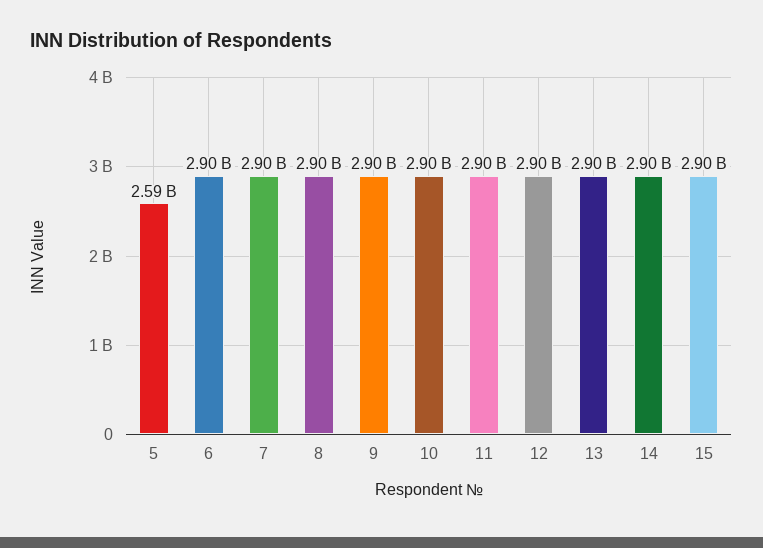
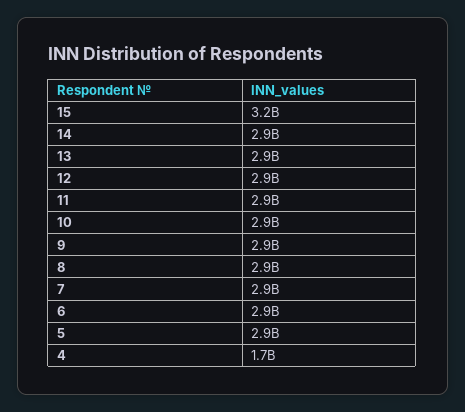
  {
-   "5": 2590000000,
+   "5": 2900000000,
    "6": 2900000000,
    "7": 2900000000,
    "8": 2900000000,
    "9": 2900000000,
    "10": 2900000000,
    "11": 2900000000,
    "12": 2900000000,
    "13": 2900000000,
    "14": 2900000000,
-   "15": 2900000000
+   "15": 3200000000,
+   "4": 1700000000
  }

